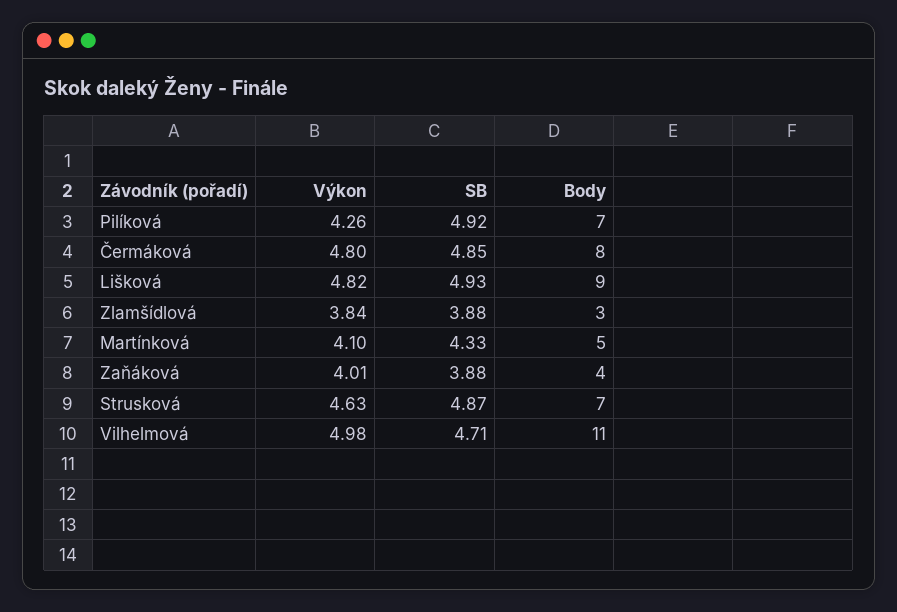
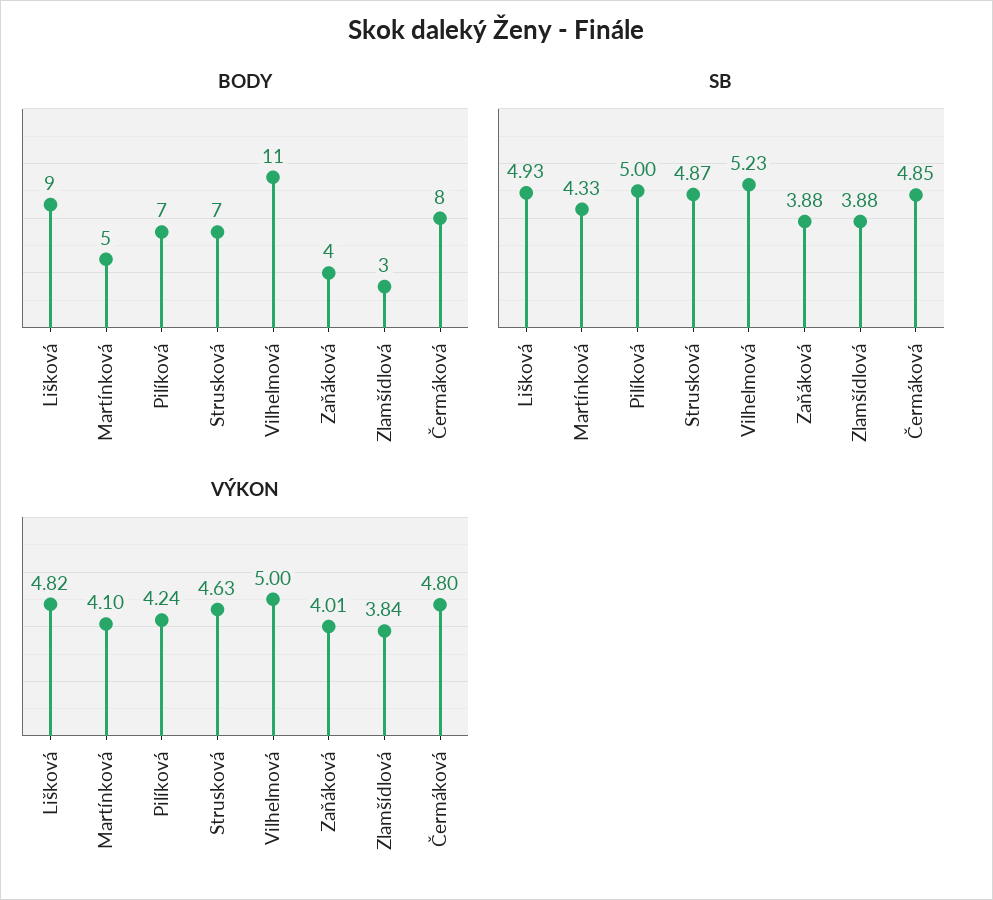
  {
    "Výkon": {
-     "Pilíková": 4.26,
+     "Pilíková": 4.24,
      "Čermáková": 4.8,
      "Lišková": 4.82,
      "Zlamšídlová": 3.84,
      "Martínková": 4.1,
      "Zaňáková": 4.01,
      "Strusková": 4.63,
-     "Vilhelmová": 4.98
+     "Vilhelmová": 5
    },
    "SB": {
-     "Pilíková": 4.92,
+     "Pilíková": 5,
      "Čermáková": 4.85,
      "Lišková": 4.93,
      "Zlamšídlová": 3.88,
      "Martínková": 4.33,
      "Zaňáková": 3.88,
      "Strusková": 4.87,
-     "Vilhelmová": 4.71
+     "Vilhelmová": 5.23
    },
    "Body": {
      "Pilíková": 7,
      "Čermáková": 8,
      "Lišková": 9,
      "Zlamšídlová": 3,
      "Martínková": 5,
      "Zaňáková": 4,
      "Strusková": 7,
      "Vilhelmová": 11
    }
  }

